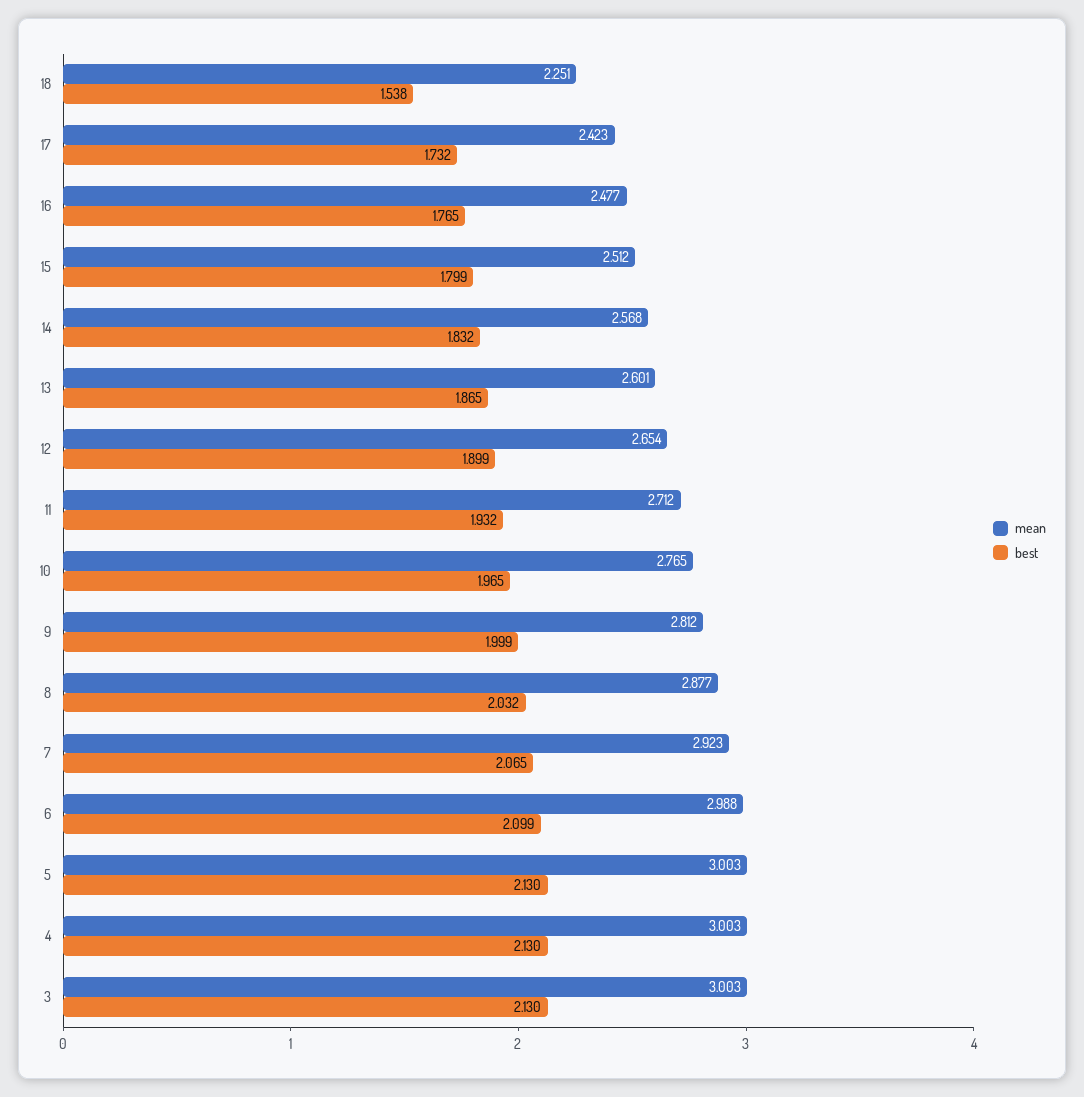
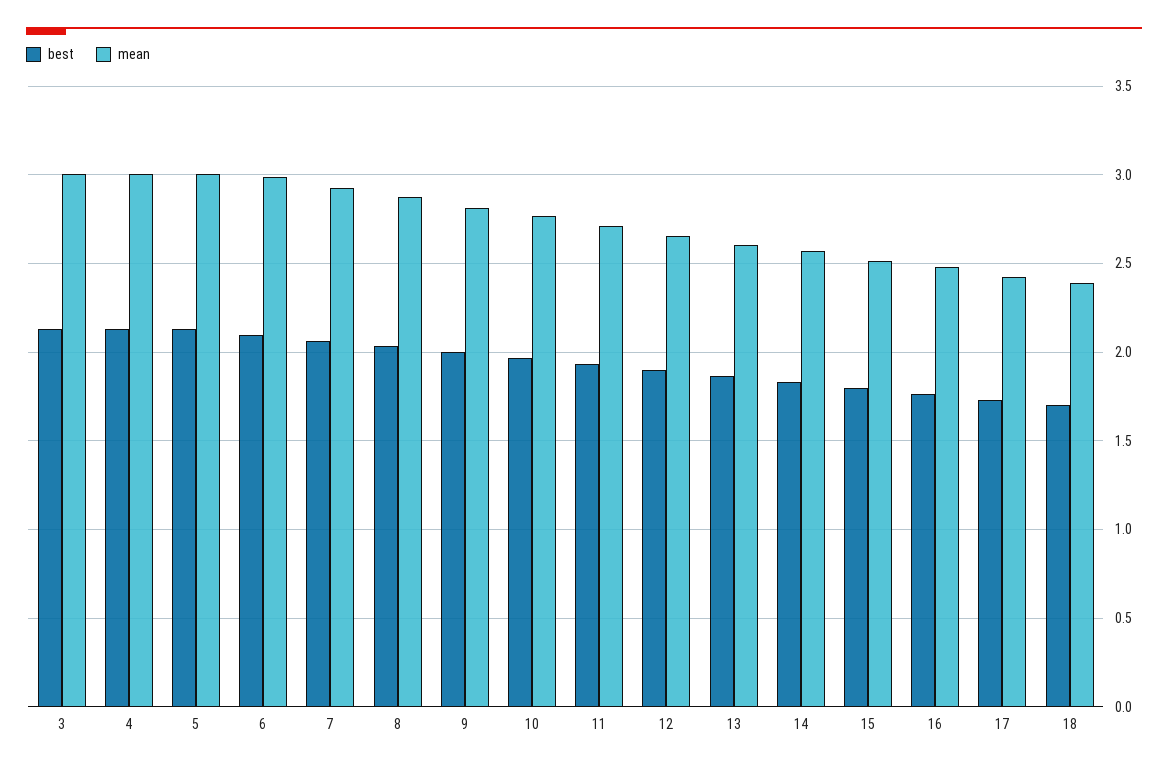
  {
    "mean": {
-     "18": 2.251,
+     "18": 2.4,
      "17": 2.423,
      "16": 2.477,
      "15": 2.512,
      "14": 2.568,
      "13": 2.601,
      "12": 2.654,
      "11": 2.712,
      "10": 2.765,
      "9": 2.812,
      "8": 2.877,
      "7": 2.923,
      "6": 2.988,
      "5": 3.003,
      "4": 3.003,
      "3": 3.003
    },
    "best": {
-     "18": 1.538,
+     "18": 1.7,
      "17": 1.732,
      "16": 1.765,
      "15": 1.799,
      "14": 1.832,
      "13": 1.865,
      "12": 1.899,
      "11": 1.932,
      "10": 1.965,
      "9": 1.999,
      "8": 2.032,
      "7": 2.065,
      "6": 2.099,
      "5": 2.13,
      "4": 2.13,
      "3": 2.13
    }
  }

